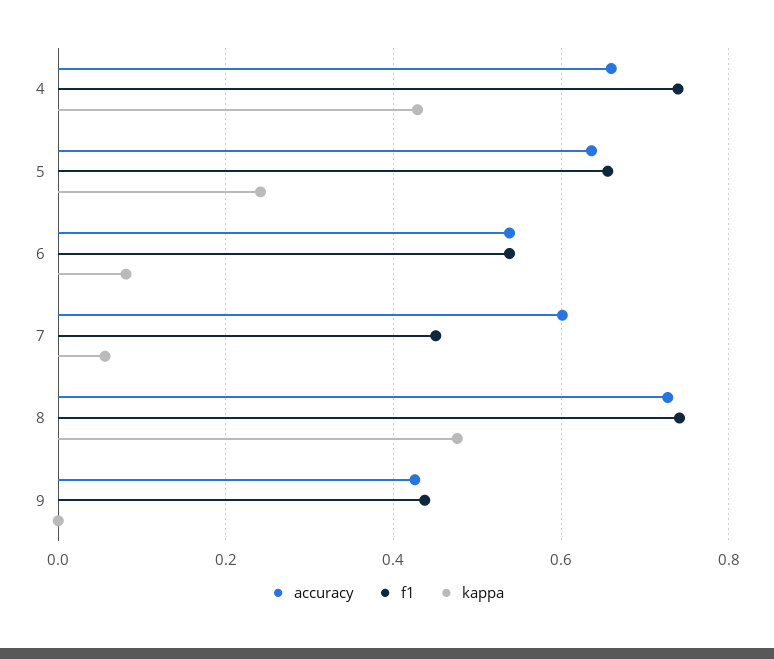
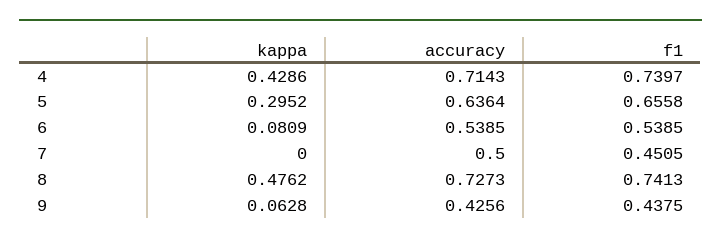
  {
    "accuracy": {
-     "4": 0.66,
+     "4": 0.7143,
      "5": 0.6364,
      "6": 0.5385,
-     "7": 0.6,
+     "7": 0.5,
      "8": 0.7273,
      "9": 0.4256
    },
    "f1": {
      "4": 0.7397,
      "5": 0.6558,
      "6": 0.5385,
      "7": 0.4505,
      "8": 0.7413,
      "9": 0.4375
    },
    "kappa": {
      "4": 0.4286,
-     "5": 0.24,
+     "5": 0.2952,
      "6": 0.0809,
-     "7": 0.06,
+     "7": 0,
      "8": 0.4762,
-     "9": 0
+     "9": 0.0628
    }
  }

